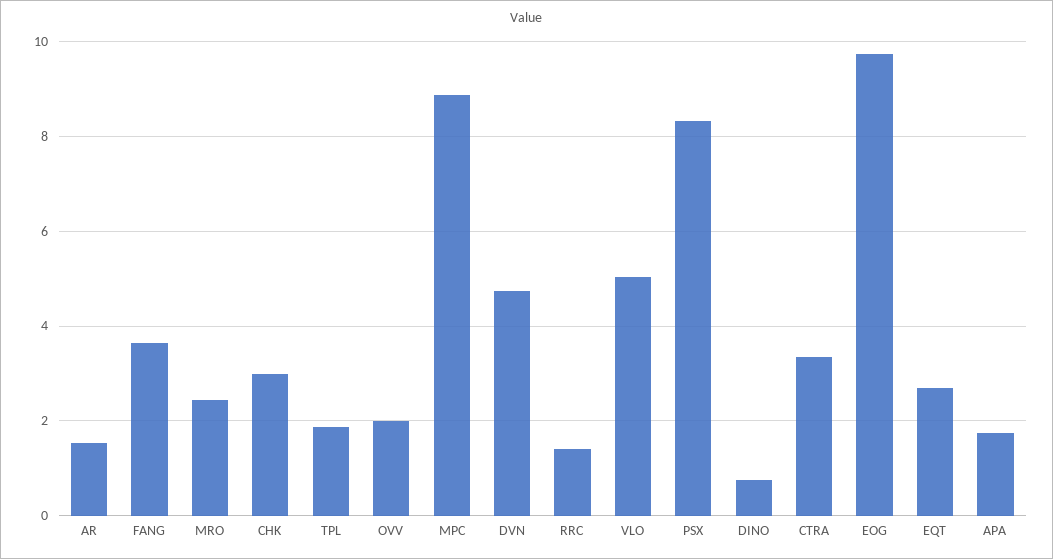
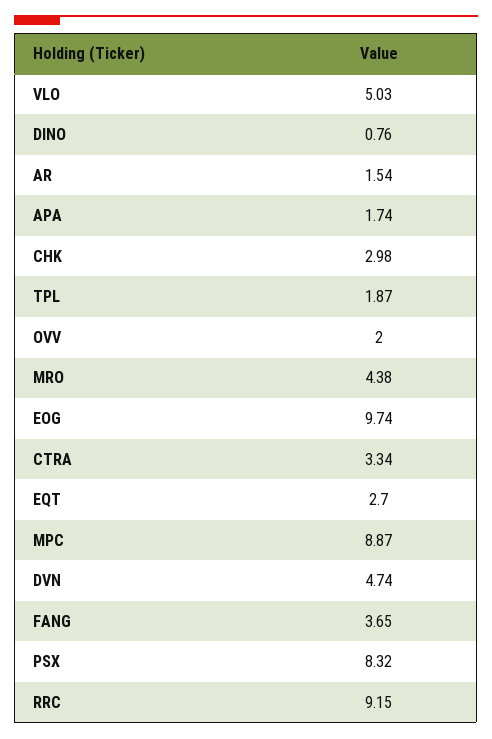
  {
    "AR": 1.54,
    "FANG": 3.65,
-   "MRO": 2.4,
+   "MRO": 4.38,
    "CHK": 2.98,
    "TPL": 1.87,
    "OVV": 2,
    "MPC": 8.87,
    "DVN": 4.74,
-   "RRC": 1.4,
+   "RRC": 9.15,
    "VLO": 5.03,
    "PSX": 8.32,
    "DINO": 0.76,
    "CTRA": 3.34,
    "EOG": 9.74,
    "EQT": 2.7,
    "APA": 1.74
  }

